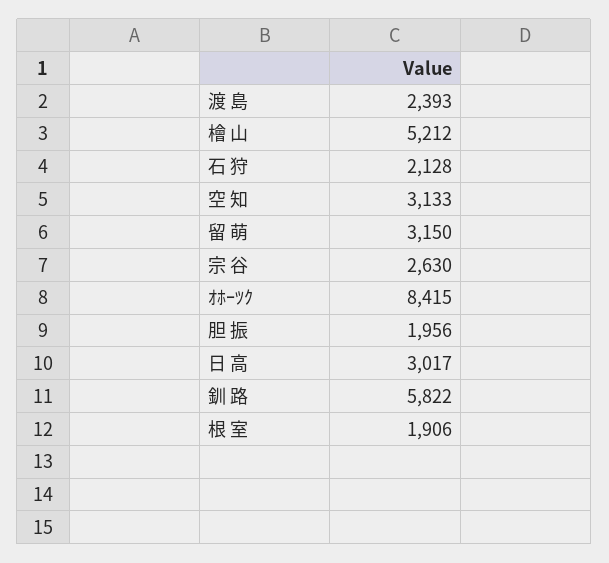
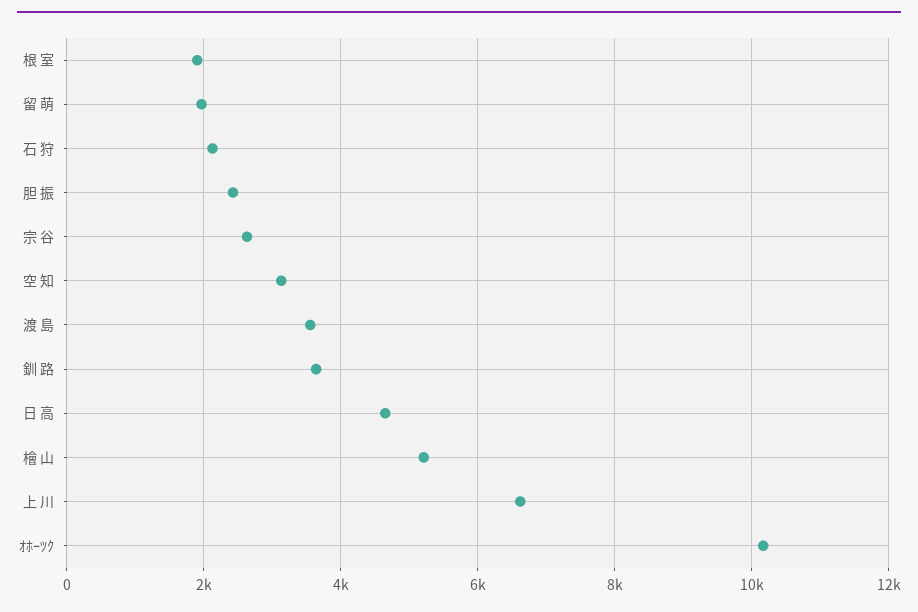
  {
-   "渡 島": 2393,
+   "渡 島": 3600,
    "檜 山": 5212,
    "石 狩": 2128,
    "空 知": 3133,
-   "留 萌": 3150,
+   "留 萌": 2000,
    "宗 谷": 2630,
-   "ｵﾎｰﾂｸ": 8415,
+   "ｵﾎｰﾂｸ": 10200,
-   "胆 振": 1956,
+   "胆 振": 2400,
-   "日 高": 3017,
+   "日 高": 4600,
-   "釧 路": 5822,
+   "釧 路": 3600,
-   "根 室": 1906
+   "根 室": 1906,
+   "上 川": 6600
  }

